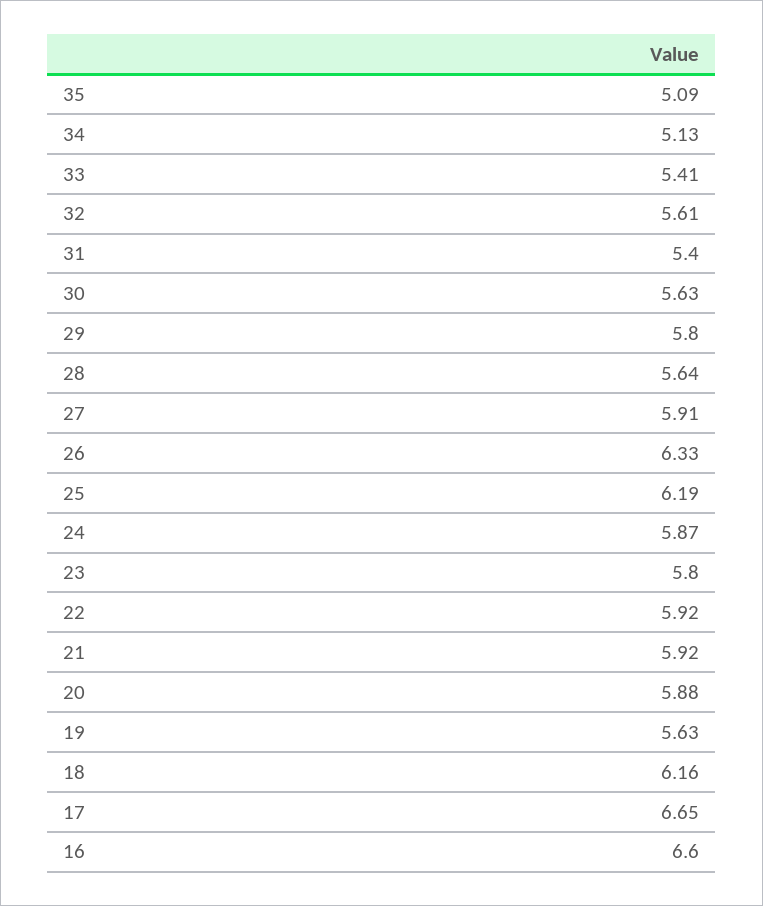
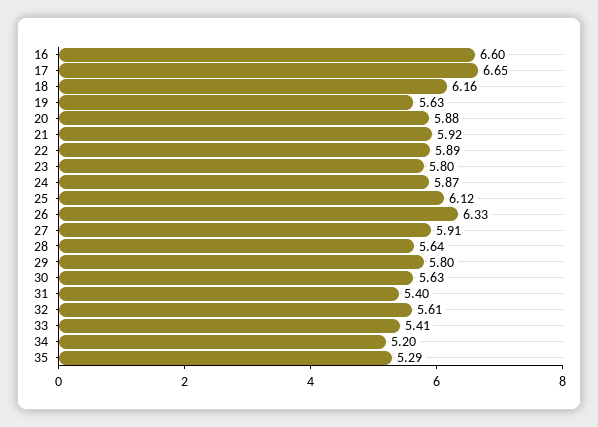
  {
-   "35": 5.09,
+   "35": 5.29,
-   "34": 5.13,
+   "34": 5.2,
    "33": 5.41,
    "32": 5.61,
    "31": 5.4,
    "30": 5.63,
    "29": 5.8,
    "28": 5.64,
    "27": 5.91,
    "26": 6.33,
-   "25": 6.19,
+   "25": 6.12,
    "24": 5.87,
    "23": 5.8,
-   "22": 5.92,
+   "22": 5.89,
    "21": 5.92,
    "20": 5.88,
    "19": 5.63,
    "18": 6.16,
    "17": 6.65,
    "16": 6.6
  }

